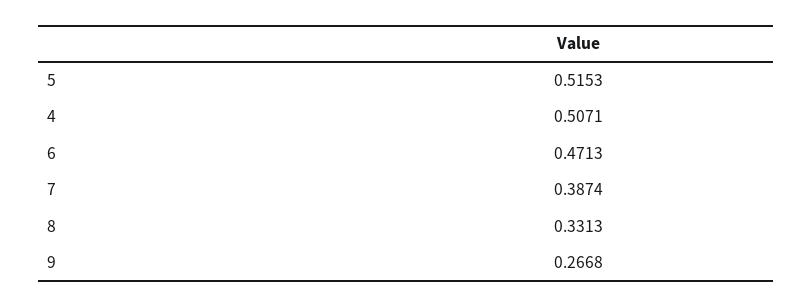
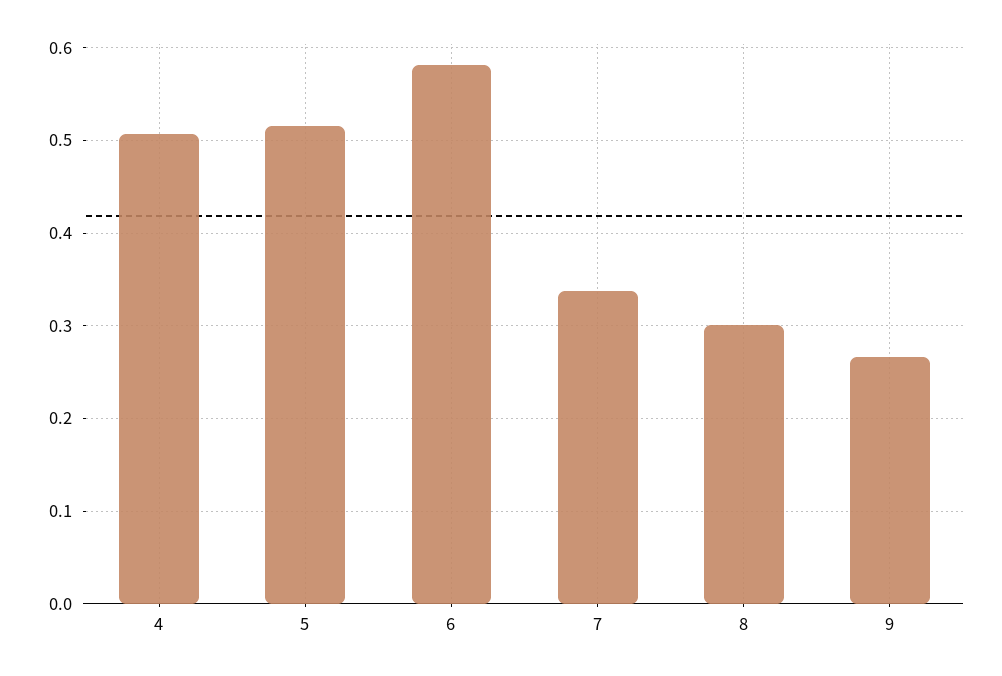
  {
    "5": 0.5153,
    "4": 0.5071,
-   "6": 0.4713,
+   "6": 0.58,
-   "7": 0.3874,
+   "7": 0.34,
-   "8": 0.3313,
+   "8": 0.3,
    "9": 0.2668
  }

